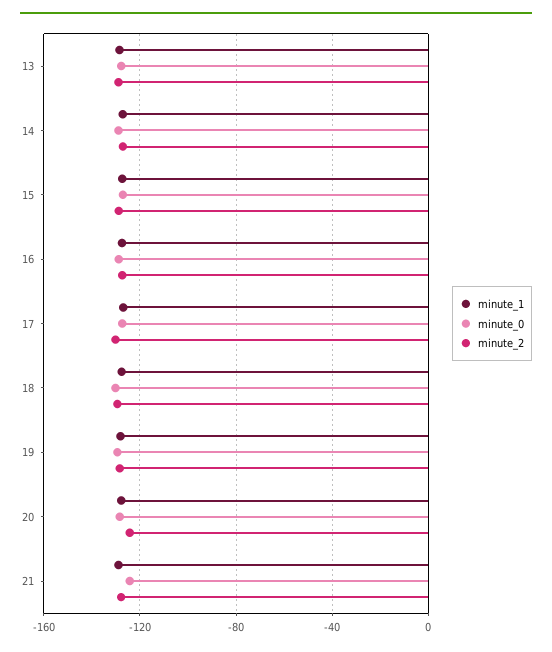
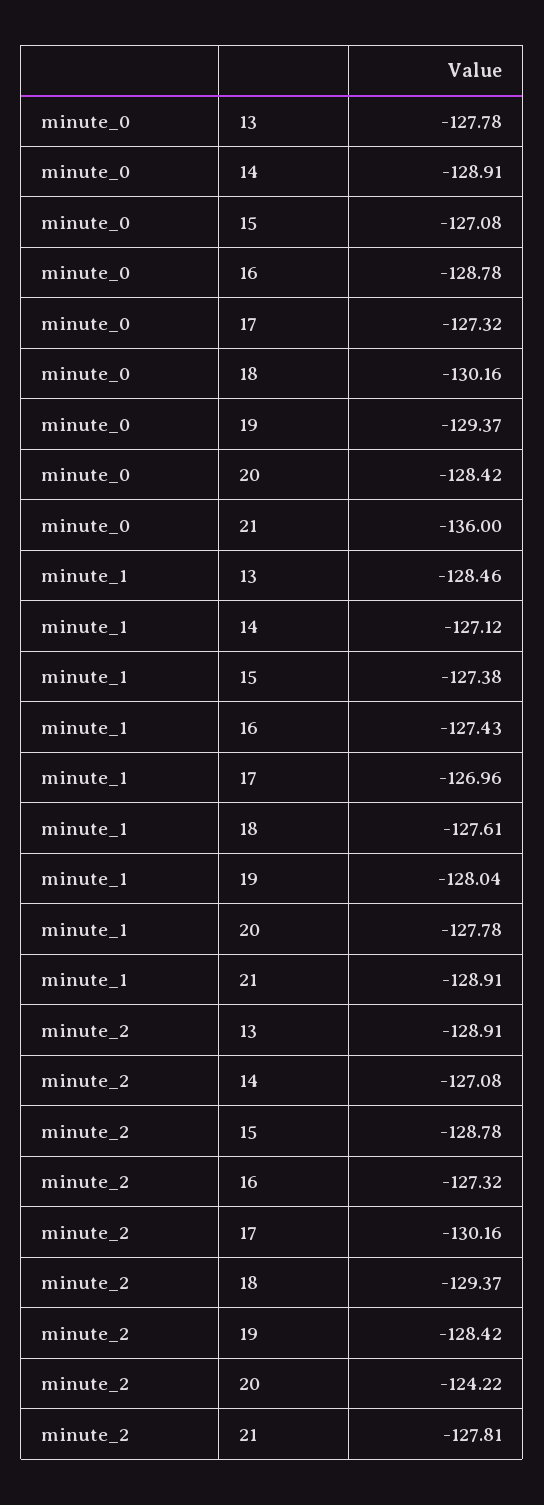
  {
    "minute_1": {
      "13": -128.46,
      "14": -127.12,
      "15": -127.38,
      "16": -127.43,
      "17": -126.96,
      "18": -127.61,
      "19": -128.04,
      "20": -127.78,
      "21": -128.91
    },
    "minute_0": {
      "13": -127.78,
      "14": -128.91,
      "15": -127.08,
      "16": -128.78,
      "17": -127.32,
      "18": -130.16,
      "19": -129.37,
      "20": -128.42,
-     "21": -125
+     "21": -136
    },
    "minute_2": {
      "13": -128.91,
      "14": -127.08,
      "15": -128.78,
      "16": -127.32,
      "17": -130.16,
      "18": -129.37,
      "19": -128.42,
      "20": -124.22,
      "21": -127.81
    }
  }

